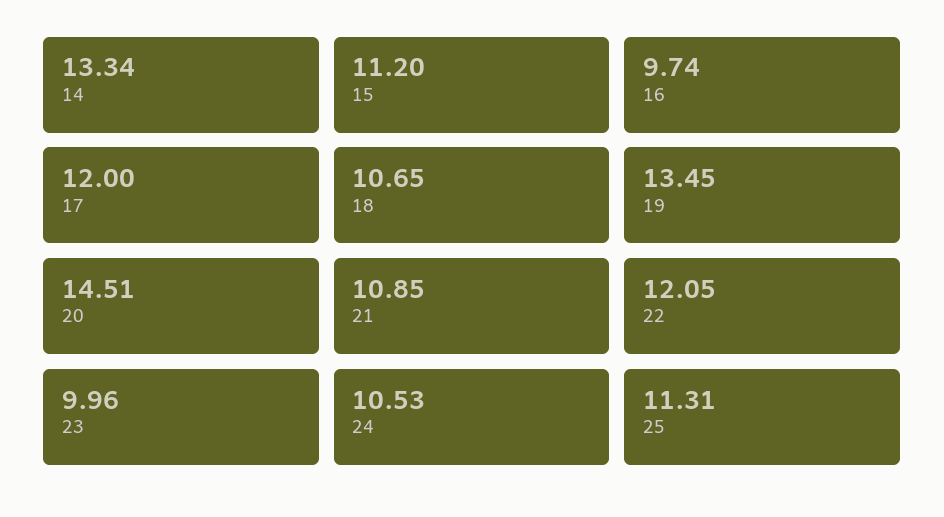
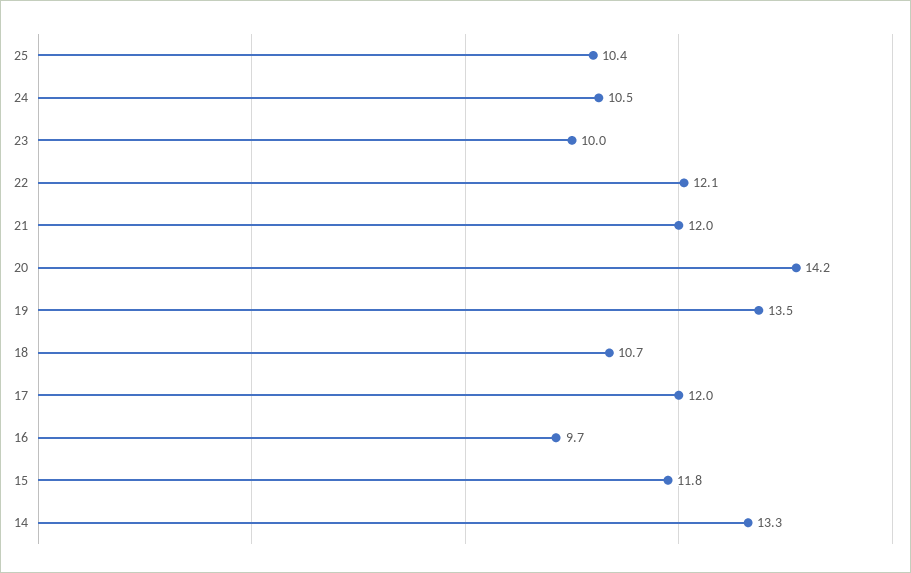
  {
    "14": 13.34,
-   "15": 11.2,
+   "15": 11.8,
    "16": 9.74,
    "17": 12,
    "18": 10.65,
    "19": 13.45,
-   "20": 14.51,
+   "20": 14.2,
-   "21": 10.85,
+   "21": 12,
    "22": 12.05,
    "23": 9.96,
    "24": 10.53,
-   "25": 11.31
+   "25": 10.4
  }

